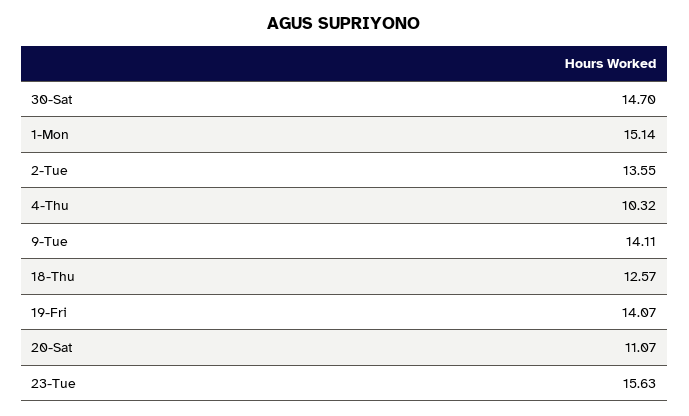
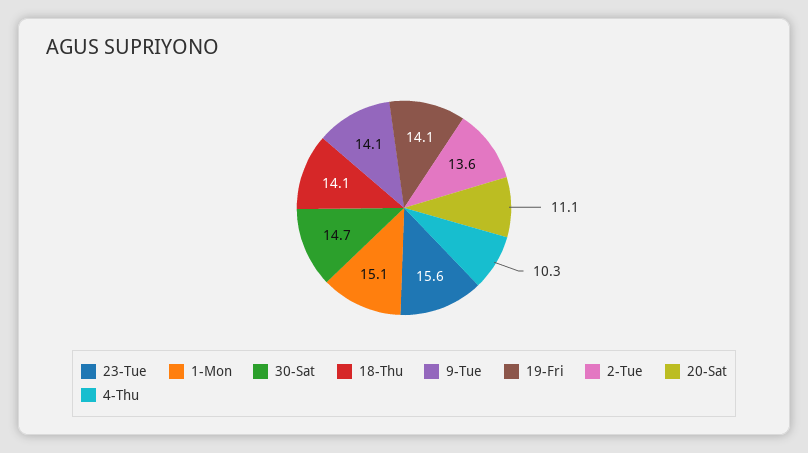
  {
    "30-Sat": 14.7,
    "1-Mon": 15.14,
    "2-Tue": 13.55,
    "4-Thu": 10.32,
    "9-Tue": 14.11,
-   "18-Thu": 12.57,
+   "18-Thu": 14.1,
    "19-Fri": 14.07,
    "20-Sat": 11.07,
    "23-Tue": 15.63
  }

